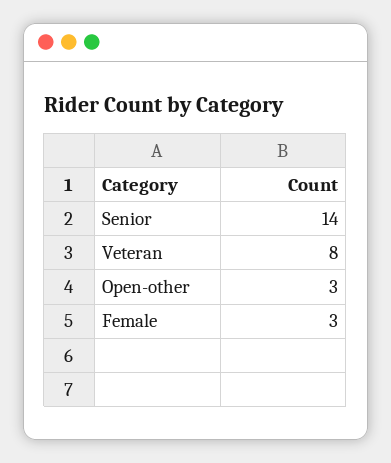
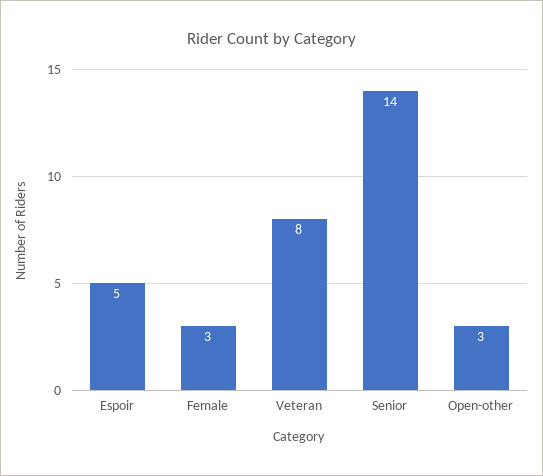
  {
    "Senior": 14,
    "Veteran": 8,
    "Open-other": 3,
-   "Female": 3
+   "Female": 3,
+   "Espoir": 5
  }

